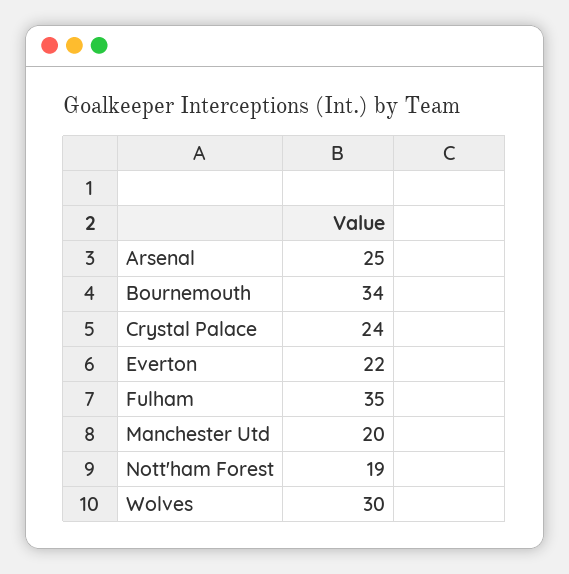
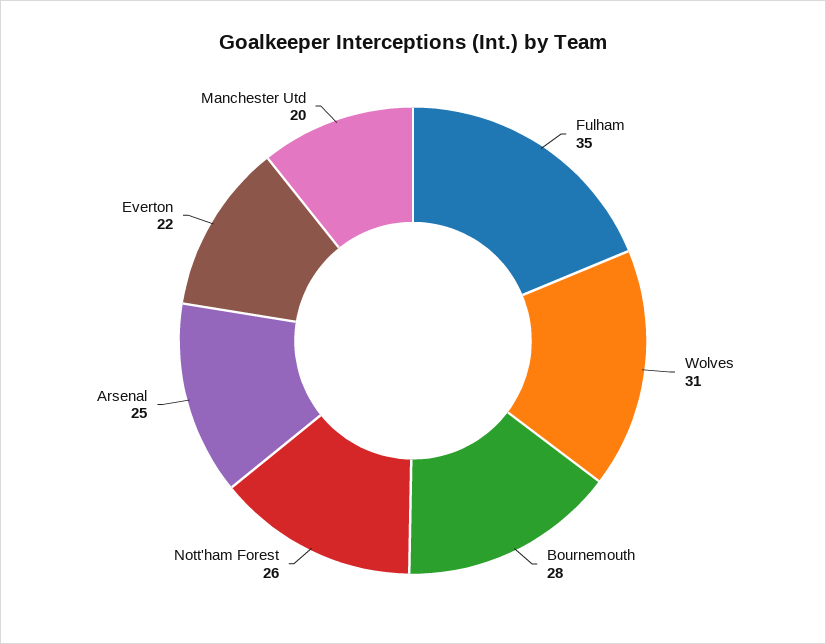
  {
    "Arsenal": 25,
-   "Bournemouth": 34,
+   "Bournemouth": 28,
-   "Crystal Palace": 24,
    "Everton": 22,
    "Fulham": 35,
    "Manchester Utd": 20,
-   "Nott'ham Forest": 19,
+   "Nott'ham Forest": 26,
-   "Wolves": 30
+   "Wolves": 31
  }

